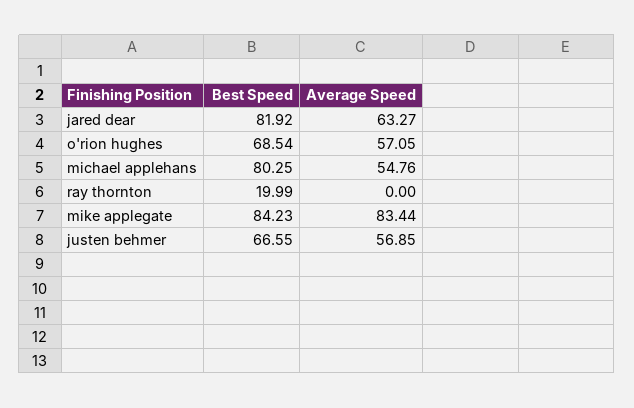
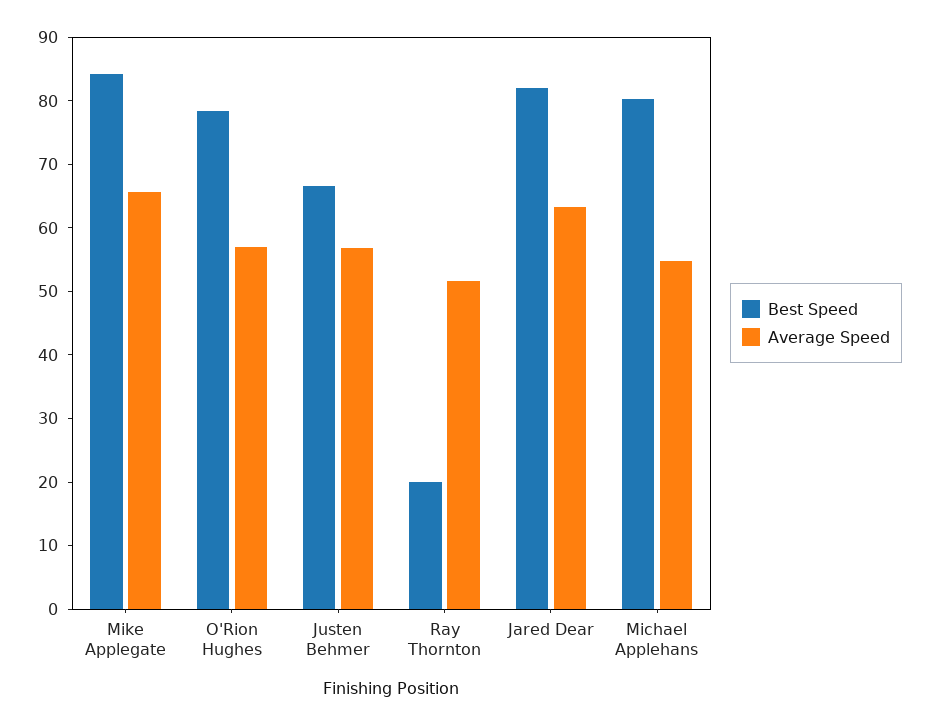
  {
    "Best Speed": {
      "jared dear": 81.92,
-     "o'rion hughes": 68.54,
+     "o'rion hughes": 78,
      "michael applehans": 80.25,
      "ray thornton": 19.99,
      "mike applegate": 84.23,
      "justen behmer": 66.55
    },
    "Average Speed": {
      "jared dear": 63.27,
      "o'rion hughes": 57.05,
      "michael applehans": 54.76,
-     "ray thornton": 0,
+     "ray thornton": 52,
-     "mike applegate": 83.44,
+     "mike applegate": 66,
      "justen behmer": 56.85
    }
  }

